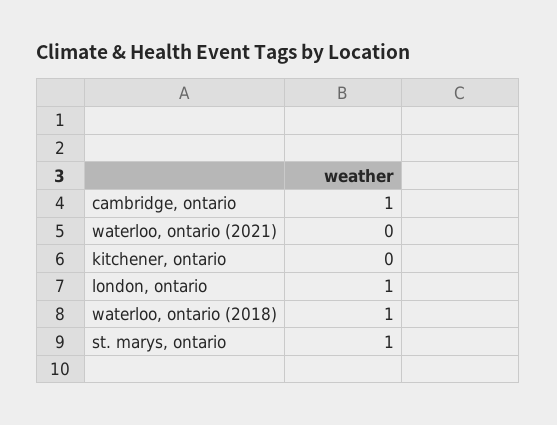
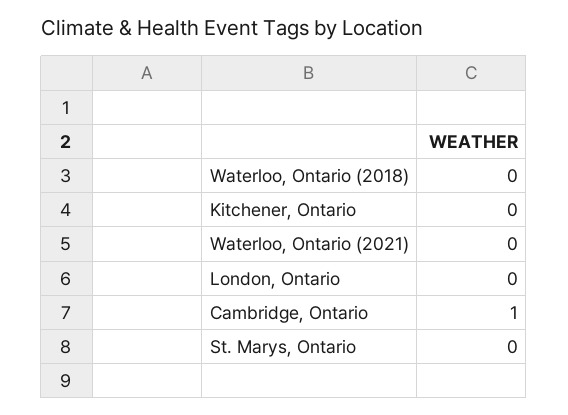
  {
    "cambridge, ontario": 1,
    "waterloo, ontario (2021)": 0,
    "kitchener, ontario": 0,
-   "london, ontario": 1,
+   "london, ontario": 0,
-   "waterloo, ontario (2018)": 1,
+   "waterloo, ontario (2018)": 0,
-   "st. marys, ontario": 1
+   "st. marys, ontario": 0
  }

